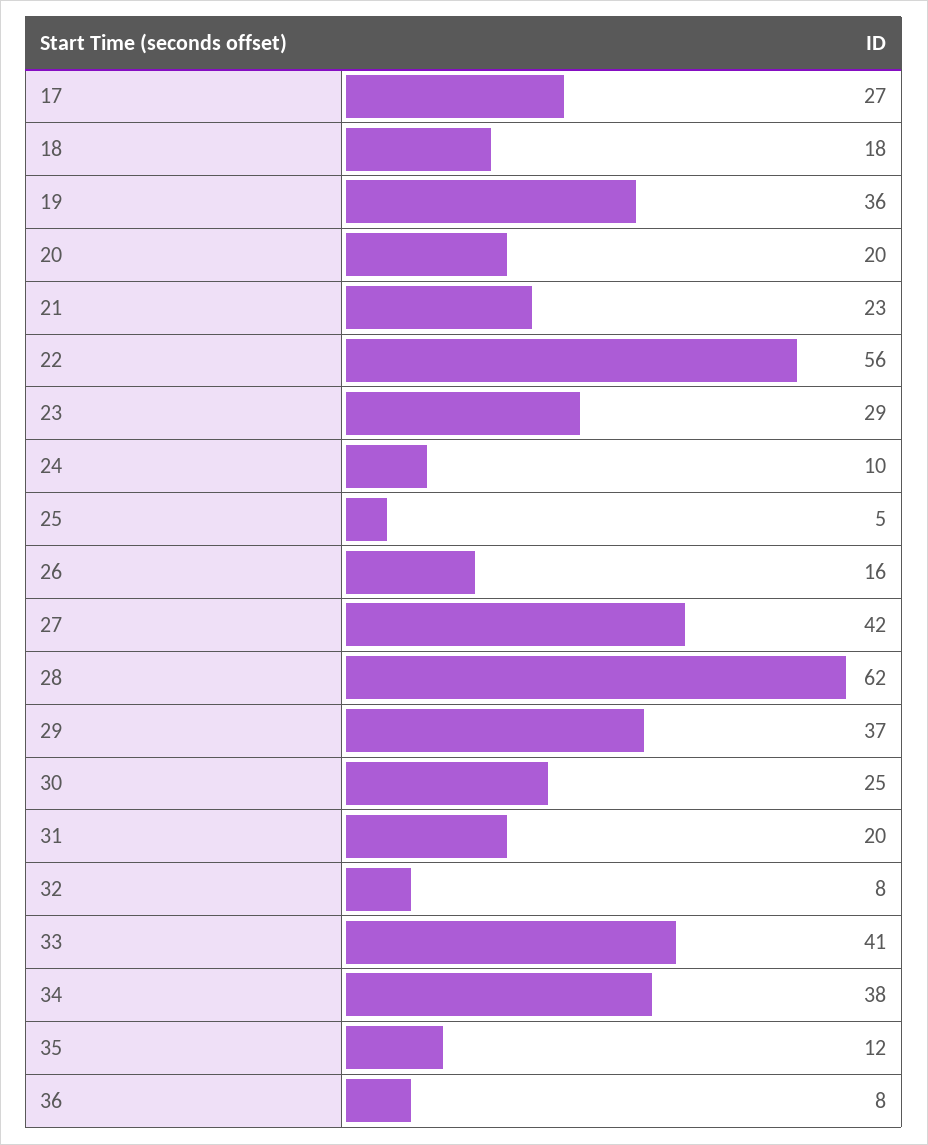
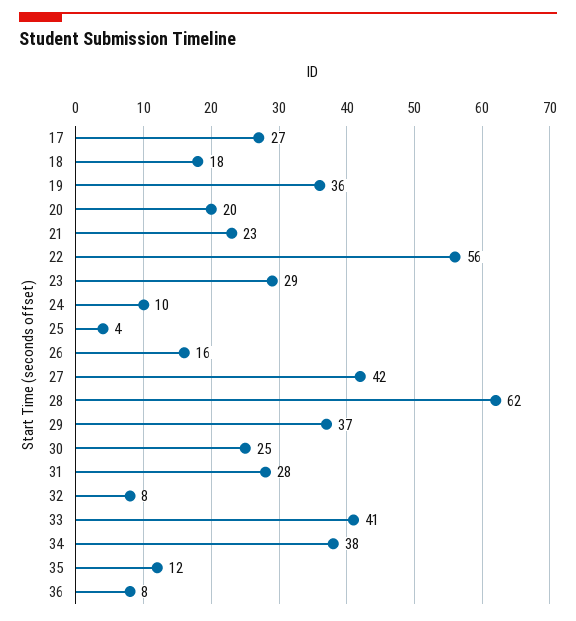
  {
    "17": 27,
    "18": 18,
    "19": 36,
    "20": 20,
    "21": 23,
    "22": 56,
    "23": 29,
    "24": 10,
-   "25": 5,
+   "25": 4,
    "26": 16,
    "27": 42,
    "28": 62,
    "29": 37,
    "30": 25,
-   "31": 20,
+   "31": 28,
    "32": 8,
    "33": 41,
    "34": 38,
    "35": 12,
    "36": 8
  }

